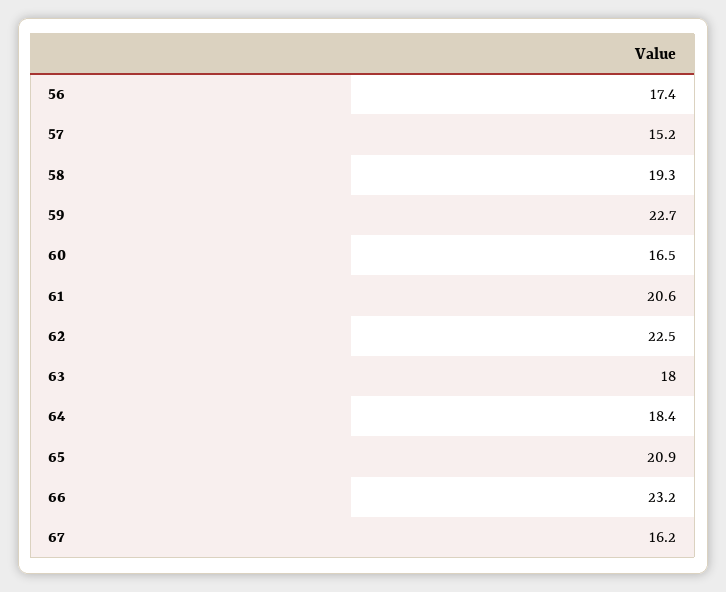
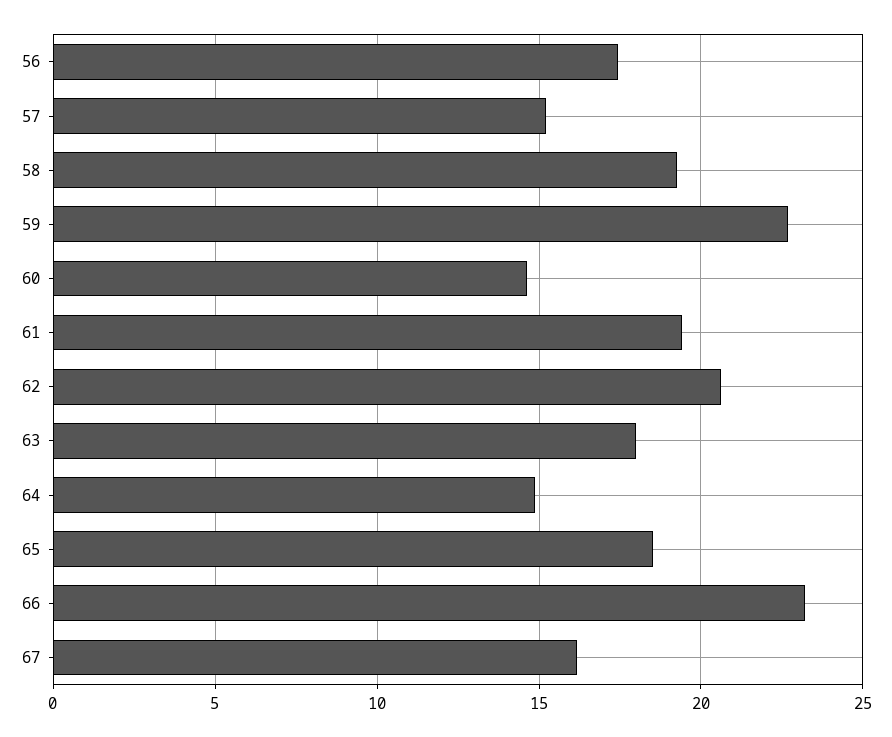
  {
    "56": 17.4,
    "57": 15.2,
    "58": 19.3,
    "59": 22.7,
-   "60": 16.5,
+   "60": 14.5,
-   "61": 20.6,
+   "61": 19.5,
-   "62": 22.5,
+   "62": 20.5,
    "63": 18,
-   "64": 18.4,
+   "64": 15,
-   "65": 20.9,
+   "65": 18.5,
    "66": 23.2,
    "67": 16.2
  }

